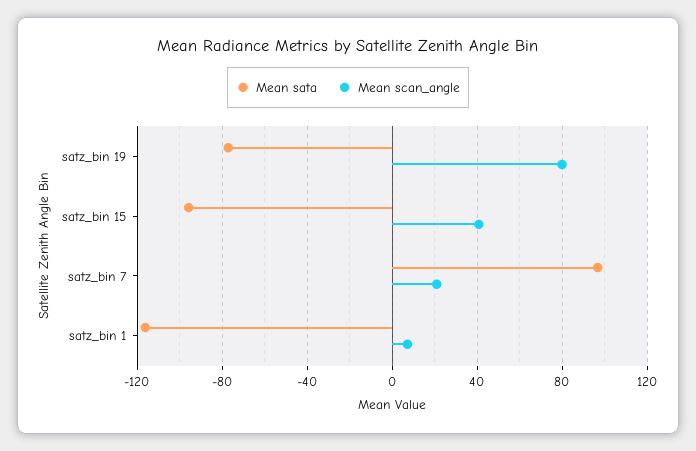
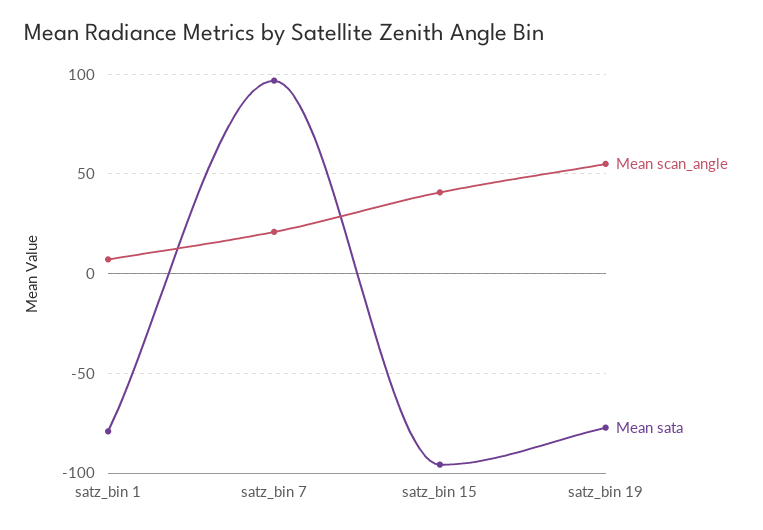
  {
    "Mean sata": {
      "satz_bin 19": -75,
      "satz_bin 15": -95,
      "satz_bin 7": 95,
-     "satz_bin 1": -115
+     "satz_bin 1": -80
    },
    "Mean scan_angle": {
-     "satz_bin 19": 80,
+     "satz_bin 19": 55,
      "satz_bin 15": 40,
      "satz_bin 7": 20,
      "satz_bin 1": 5
    }
  }

